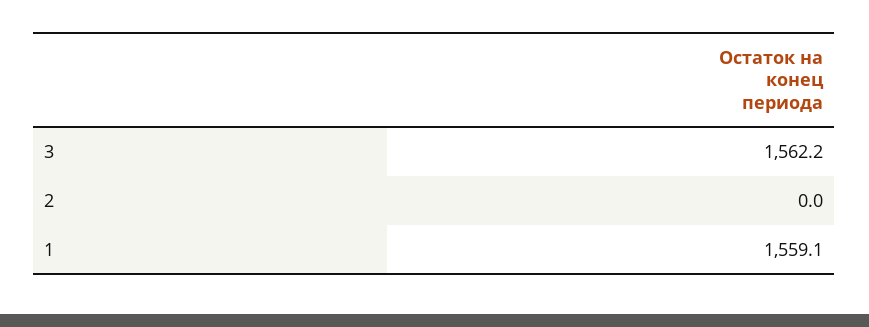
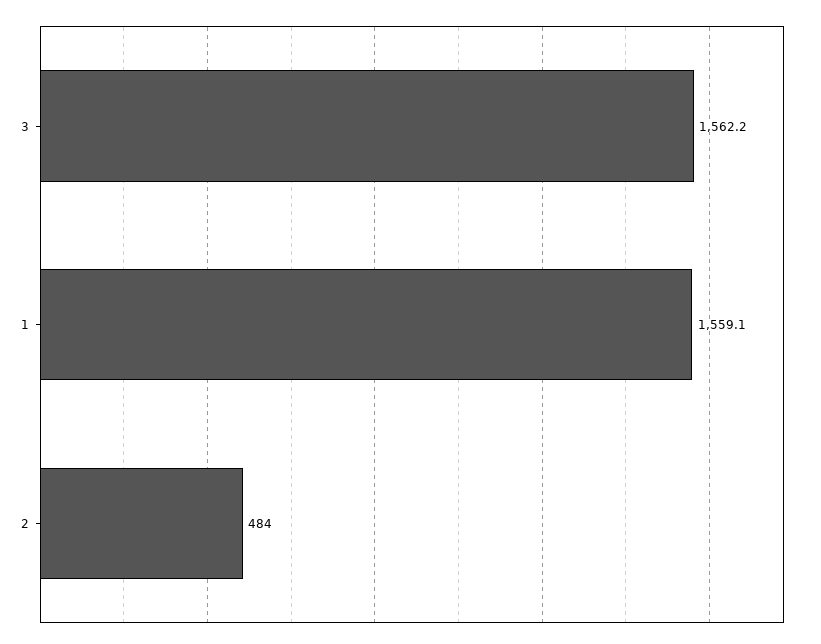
  {
    "3": 1562.2,
-   "2": 0,
+   "2": 484,
    "1": 1559.1
  }

